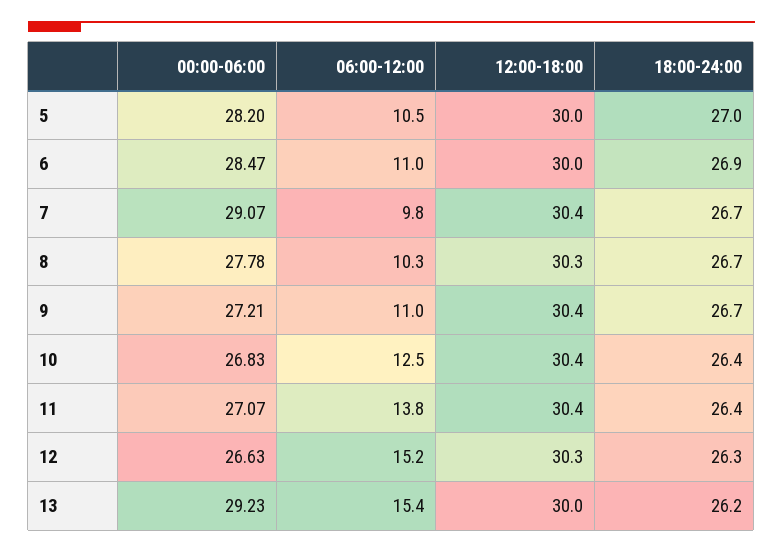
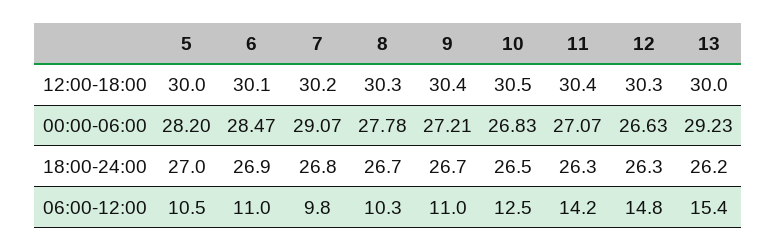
  {
    "00:00-06:00": {
      "5": 28.2,
      "6": 28.47,
      "7": 29.07,
      "8": 27.78,
      "9": 27.21,
      "10": 26.83,
      "11": 27.07,
      "12": 26.63,
      "13": 29.23
    },
    "06:00-12:00": {
      "5": 10.5,
      "6": 11,
      "7": 9.8,
      "8": 10.3,
      "9": 11,
      "10": 12.5,
-     "11": 13.8,
+     "11": 14.2,
-     "12": 15.2,
+     "12": 14.8,
      "13": 15.4
    },
    "12:00-18:00": {
      "5": 30,
-     "6": 30,
+     "6": 30.1,
-     "7": 30.4,
+     "7": 30.2,
      "8": 30.3,
      "9": 30.4,
-     "10": 30.4,
+     "10": 30.5,
      "11": 30.4,
      "12": 30.3,
      "13": 30
    },
    "18:00-24:00": {
      "5": 27,
      "6": 26.9,
-     "7": 26.7,
+     "7": 26.8,
      "8": 26.7,
      "9": 26.7,
-     "10": 26.4,
+     "10": 26.5,
-     "11": 26.4,
+     "11": 26.3,
      "12": 26.3,
      "13": 26.2
    }
  }

